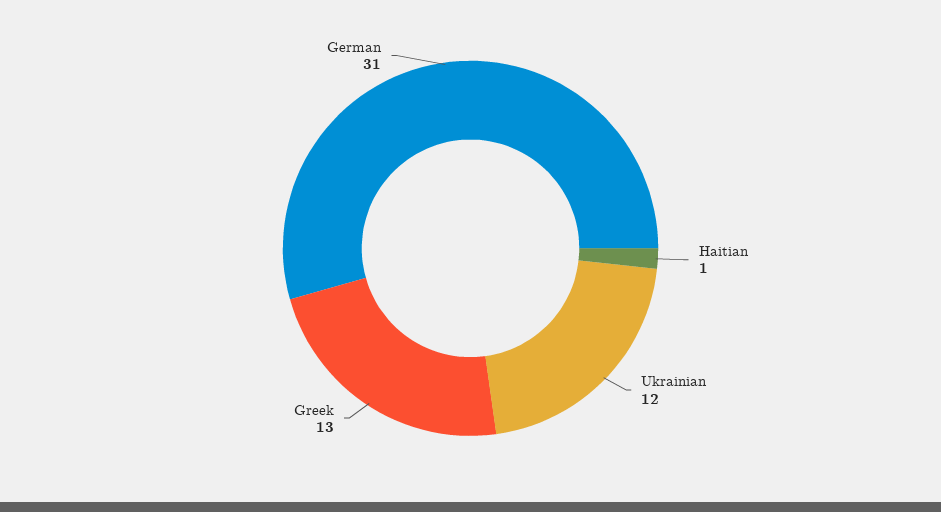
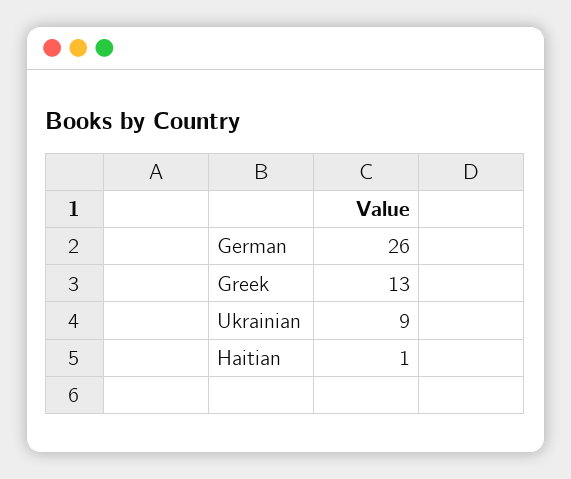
  {
    "Haitian": 1,
-   "Ukrainian": 12,
+   "Ukrainian": 9,
    "Greek": 13,
-   "German": 31
+   "German": 26
  }

